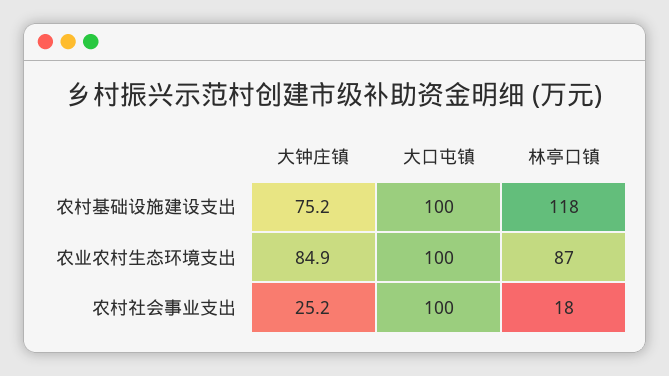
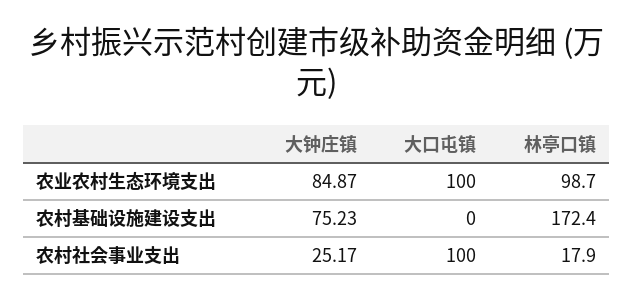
  {
    "大钟庄镇": {
      "农村基础设施建设支出": 75.23,
      "农业农村生态环境支出": 84.87,
      "农村社会事业支出": 25.17
    },
    "大口屯镇": {
-     "农村基础设施建设支出": 100,
+     "农村基础设施建设支出": 0,
      "农业农村生态环境支出": 100,
      "农村社会事业支出": 100
    },
    "林亭口镇": {
-     "农村基础设施建设支出": 118,
+     "农村基础设施建设支出": 172.4,
-     "农业农村生态环境支出": 87,
+     "农业农村生态环境支出": 98.7,
      "农村社会事业支出": 17.9
    }
  }

